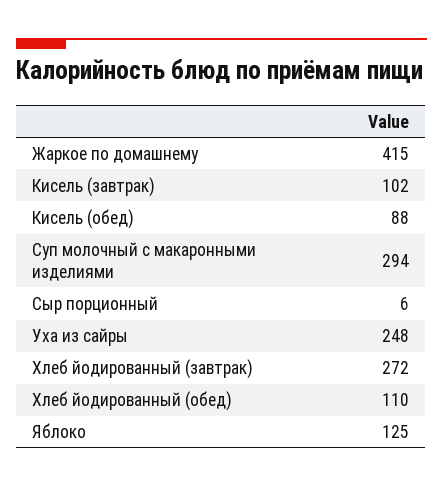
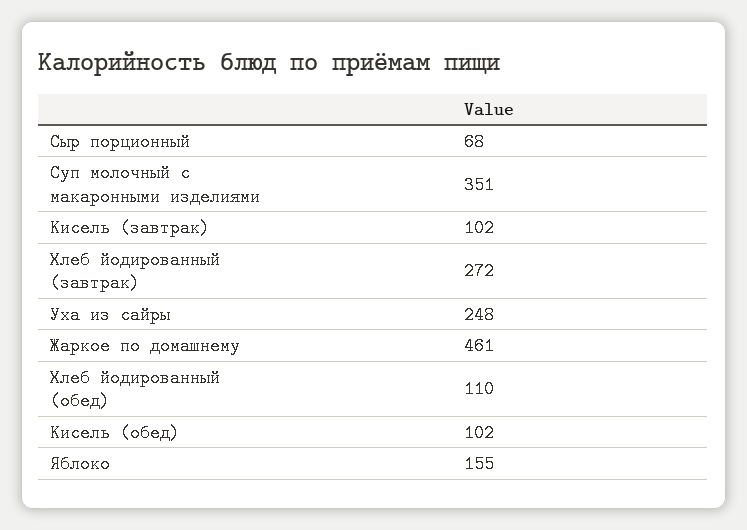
  {
-   "Жаркое по домашнему": 415,
+   "Жаркое по домашнему": 461,
    "Кисель (завтрак)": 102,
-   "Кисель (обед)": 88,
+   "Кисель (обед)": 102,
-   "Суп молочный с макаронными изделиями": 294,
+   "Суп молочный с макаронными изделиями": 351,
-   "Сыр порционный": 6,
+   "Сыр порционный": 68,
    "Уха из сайры": 248,
    "Хлеб йодированный (завтрак)": 272,
    "Хлеб йодированный (обед)": 110,
-   "Яблоко": 125
+   "Яблоко": 155
  }

